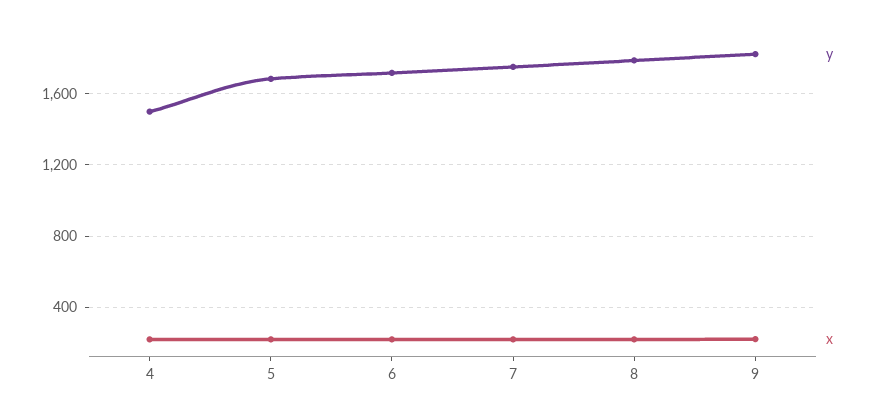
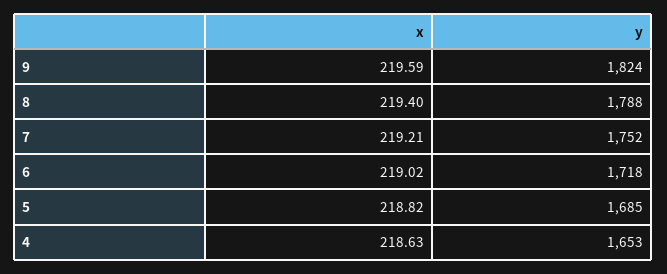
  {
    "y": {
-     "4": 1500,
+     "4": 1653,
      "5": 1685,
      "6": 1718,
      "7": 1752,
      "8": 1788,
      "9": 1824
    },
    "x": {
      "4": 218.63,
      "5": 218.82,
      "6": 219.02,
      "7": 219.21,
      "8": 219.4,
      "9": 219.59
    }
  }

